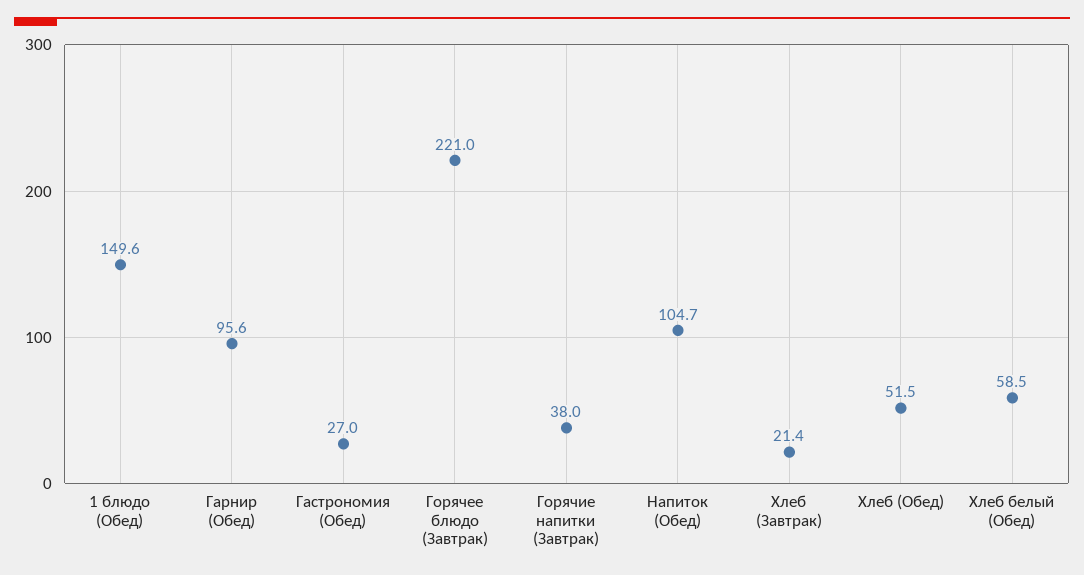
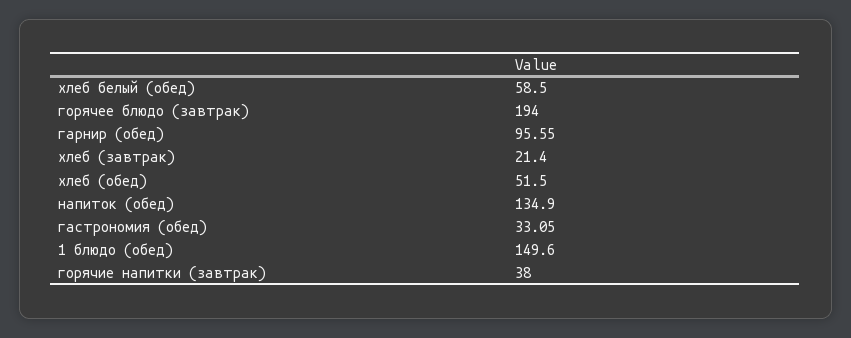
  {
    "1 блюдо (Обед)": 149.6,
    "Гарнир (Обед)": 95.55,
-   "Гастрономия (Обед)": 27,
+   "Гастрономия (Обед)": 33.05,
-   "Горячее блюдо (Завтрак)": 221,
+   "Горячее блюдо (Завтрак)": 194,
    "Горячие напитки (Завтрак)": 38,
-   "Напиток (Обед)": 104.7,
+   "Напиток (Обед)": 134.9,
    "Хлеб (Завтрак)": 21.4,
    "Хлеб (Обед)": 51.5,
    "Хлеб белый (Обед)": 58.5
  }

